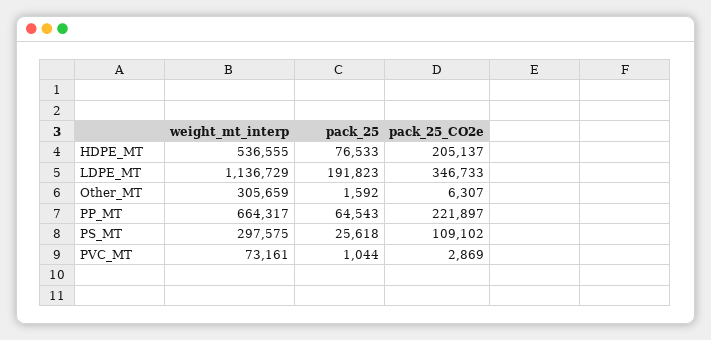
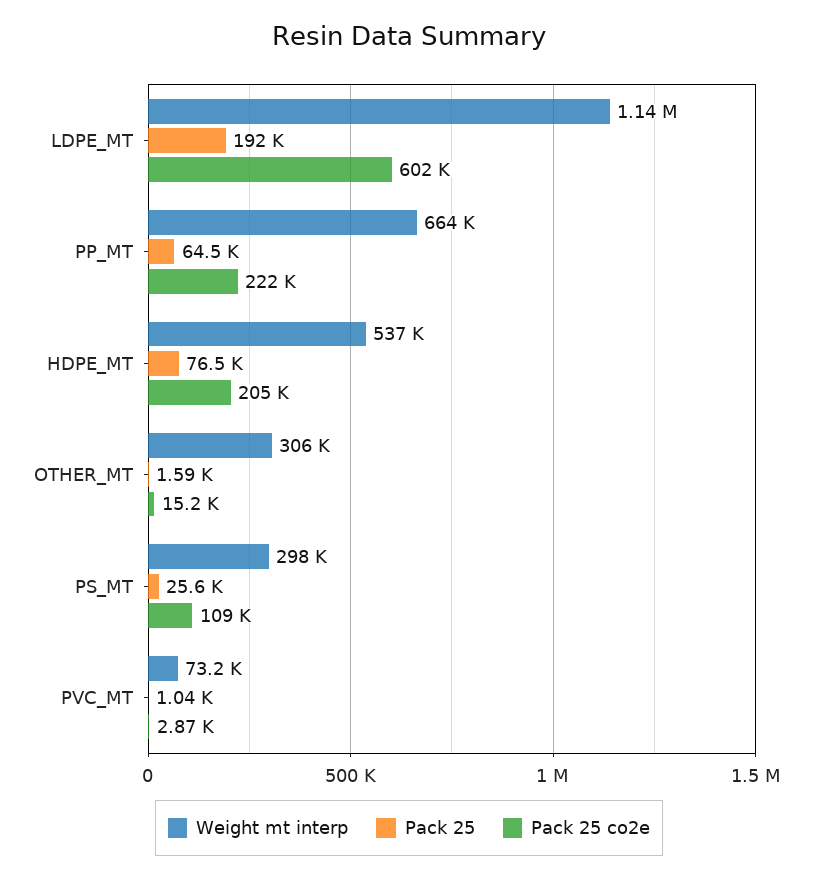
  {
    "weight_mt_interp": {
      "HDPE_MT": 536555,
      "LDPE_MT": 1136729,
      "Other_MT": 305659,
      "PP_MT": 664317,
      "PS_MT": 297575,
      "PVC_MT": 73161
    },
    "pack_25": {
      "HDPE_MT": 76533,
      "LDPE_MT": 191823,
      "Other_MT": 1592,
      "PP_MT": 64543,
      "PS_MT": 25618,
      "PVC_MT": 1044
    },
    "pack_25_CO2e": {
      "HDPE_MT": 205137,
-     "LDPE_MT": 346733,
+     "LDPE_MT": 602000,
-     "Other_MT": 6307,
+     "Other_MT": 15200,
      "PP_MT": 221897,
      "PS_MT": 109102,
      "PVC_MT": 2869
    }
  }

